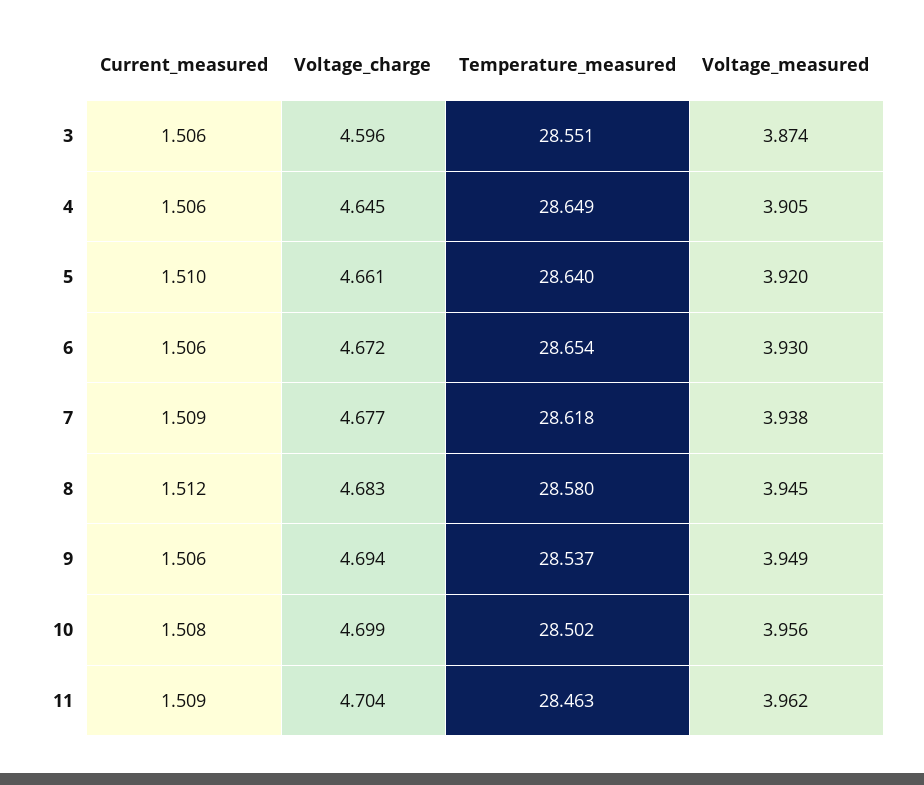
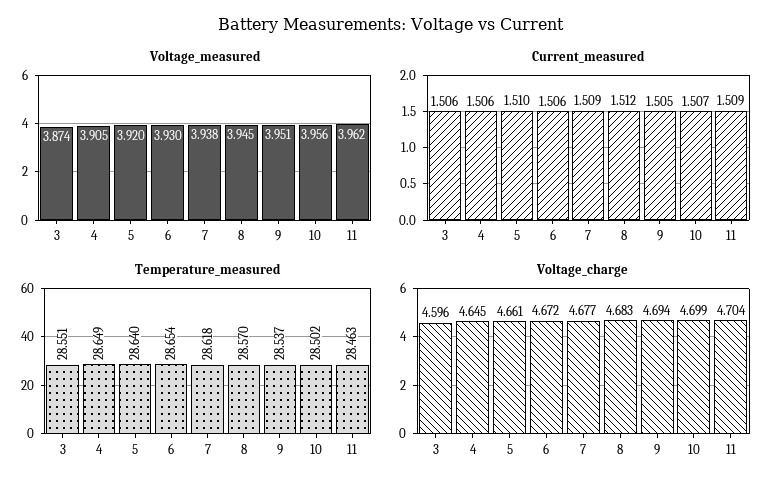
  {
    "Current_measured": {
      "3": 1.506,
      "4": 1.506,
      "5": 1.51,
      "6": 1.506,
      "7": 1.509,
      "8": 1.512,
-     "9": 1.506,
+     "9": 1.505,
-     "10": 1.508,
+     "10": 1.507,
      "11": 1.509
    },
    "Voltage_charge": {
      "3": 4.596,
      "4": 4.645,
      "5": 4.661,
      "6": 4.672,
      "7": 4.677,
      "8": 4.683,
      "9": 4.694,
      "10": 4.699,
      "11": 4.704
    },
    "Temperature_measured": {
      "3": 28.551,
      "4": 28.649,
      "5": 28.64,
      "6": 28.654,
      "7": 28.618,
-     "8": 28.58,
+     "8": 28.57,
      "9": 28.537,
      "10": 28.502,
      "11": 28.463
    },
    "Voltage_measured": {
      "3": 3.874,
      "4": 3.905,
      "5": 3.92,
      "6": 3.93,
      "7": 3.938,
      "8": 3.945,
-     "9": 3.949,
+     "9": 3.951,
      "10": 3.956,
      "11": 3.962
    }
  }

